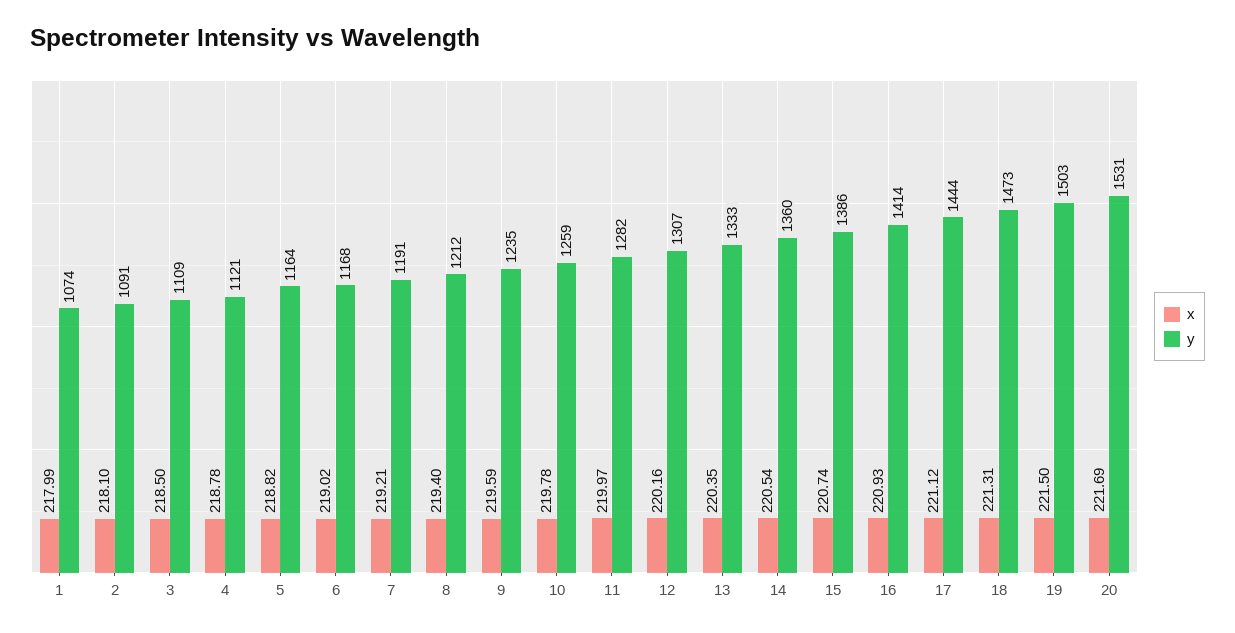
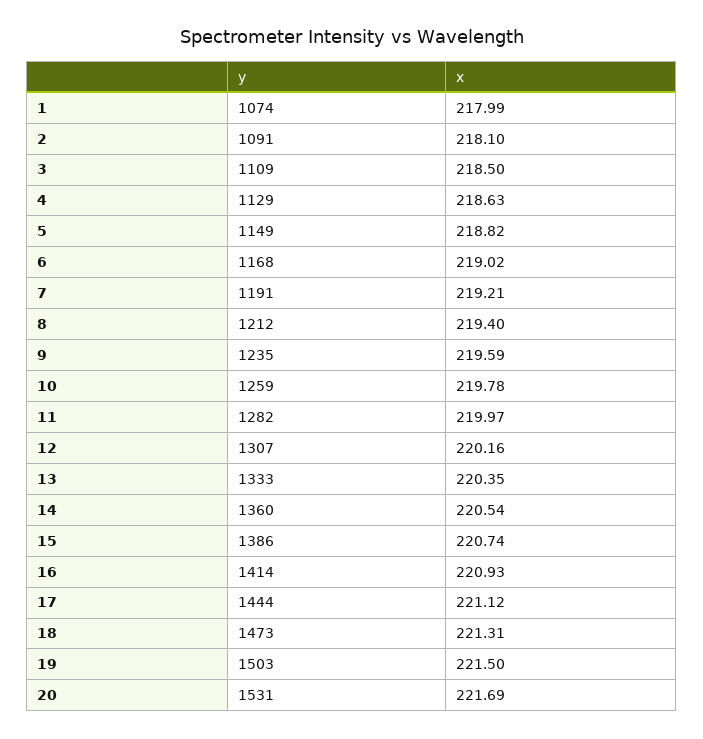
  {
    "x": {
      "1": 217.99,
      "2": 218.1,
      "3": 218.5,
-     "4": 218.78,
+     "4": 218.63,
      "5": 218.82,
      "6": 219.02,
      "7": 219.21,
      "8": 219.4,
      "9": 219.59,
      "10": 219.78,
      "11": 219.97,
      "12": 220.16,
      "13": 220.35,
      "14": 220.54,
      "15": 220.74,
      "16": 220.93,
      "17": 221.12,
      "18": 221.31,
      "19": 221.5,
      "20": 221.69
    },
    "y": {
      "1": 1074,
      "2": 1091,
      "3": 1109,
-     "4": 1121,
+     "4": 1129,
-     "5": 1164,
+     "5": 1149,
      "6": 1168,
      "7": 1191,
      "8": 1212,
      "9": 1235,
      "10": 1259,
      "11": 1282,
      "12": 1307,
      "13": 1333,
      "14": 1360,
      "15": 1386,
      "16": 1414,
      "17": 1444,
      "18": 1473,
      "19": 1503,
      "20": 1531
    }
  }

